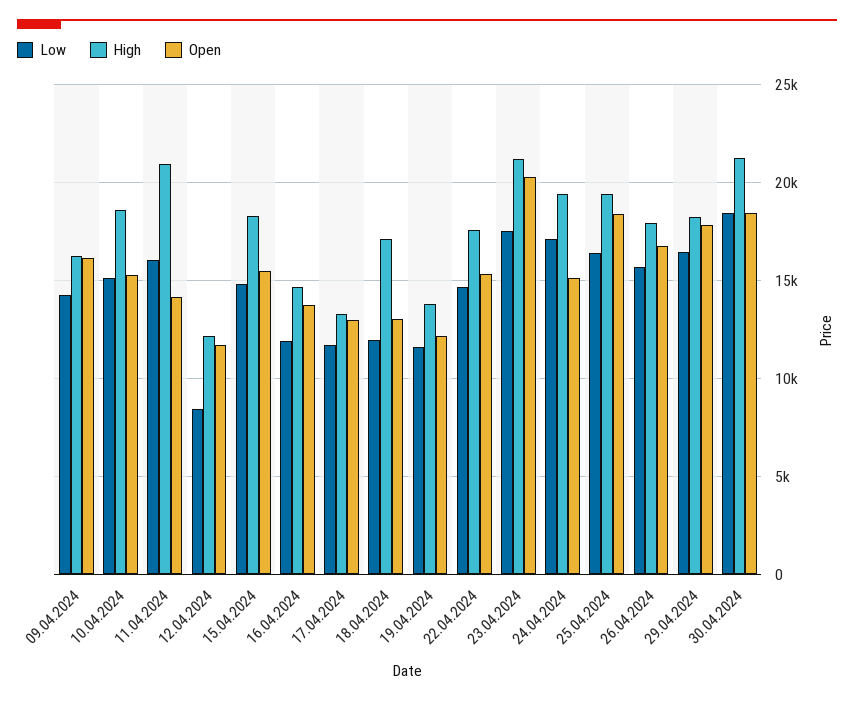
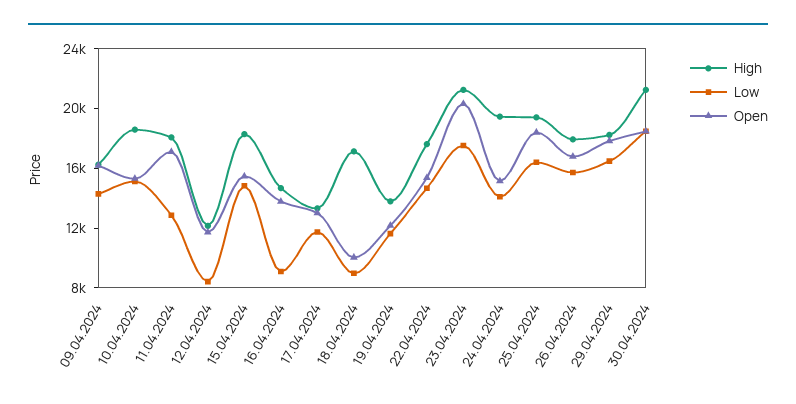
  {
    "Low": {
      "09.04.2024": 14500,
      "10.04.2024": 15000,
-     "11.04.2024": 16000,
+     "11.04.2024": 13000,
      "12.04.2024": 8500,
      "15.04.2024": 15000,
-     "16.04.2024": 12000,
+     "16.04.2024": 9000,
      "17.04.2024": 11500,
-     "18.04.2024": 12000,
+     "18.04.2024": 9000,
      "19.04.2024": 11500,
      "22.04.2024": 14500,
      "23.04.2024": 17500,
-     "24.04.2024": 17000,
+     "24.04.2024": 14000,
      "25.04.2024": 16500,
      "26.04.2024": 15500,
      "29.04.2024": 16500,
      "30.04.2024": 18500
    },
    "High": {
      "09.04.2024": 16000,
      "10.04.2024": 18500,
-     "11.04.2024": 21000,
+     "11.04.2024": 18000,
      "12.04.2024": 12000,
      "15.04.2024": 18500,
      "16.04.2024": 14500,
      "17.04.2024": 13500,
      "18.04.2024": 17000,
      "19.04.2024": 14000,
      "22.04.2024": 17500,
      "23.04.2024": 21000,
      "24.04.2024": 19500,
      "25.04.2024": 19500,
      "26.04.2024": 18000,
      "29.04.2024": 18000,
      "30.04.2024": 21000
    },
    "Open": {
      "09.04.2024": 16000,
      "10.04.2024": 15500,
-     "11.04.2024": 14000,
+     "11.04.2024": 17000,
      "12.04.2024": 11500,
      "15.04.2024": 15500,
      "16.04.2024": 14000,
      "17.04.2024": 13000,
-     "18.04.2024": 13000,
+     "18.04.2024": 10000,
      "19.04.2024": 12000,
      "22.04.2024": 15500,
      "23.04.2024": 20500,
      "24.04.2024": 15000,
      "25.04.2024": 18500,
      "26.04.2024": 17000,
      "29.04.2024": 18000,
      "30.04.2024": 18500
    }
  }

